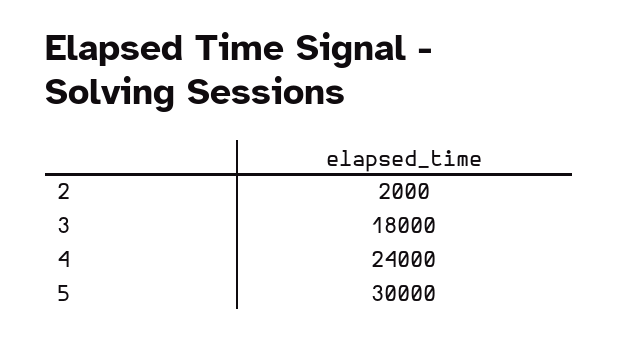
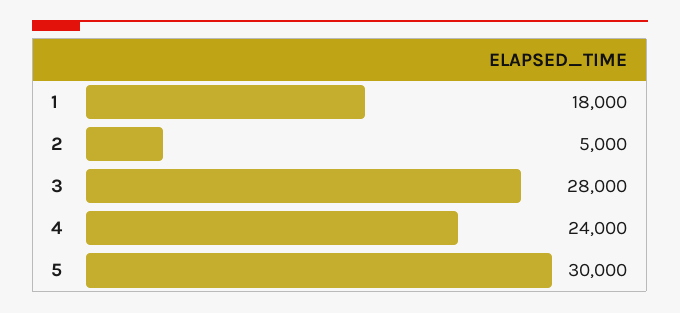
  {
-   "2": 2000,
+   "2": 5000,
-   "3": 18000,
+   "3": 28000,
    "4": 24000,
-   "5": 30000
+   "5": 30000,
+   "1": 18000
  }

